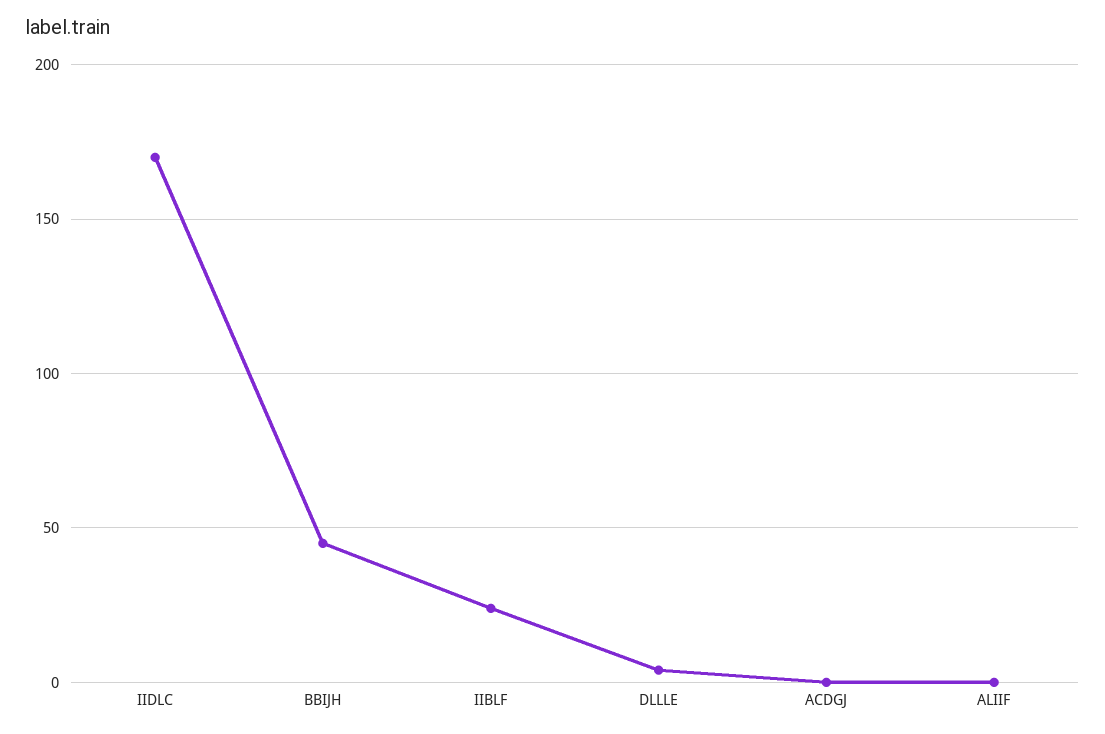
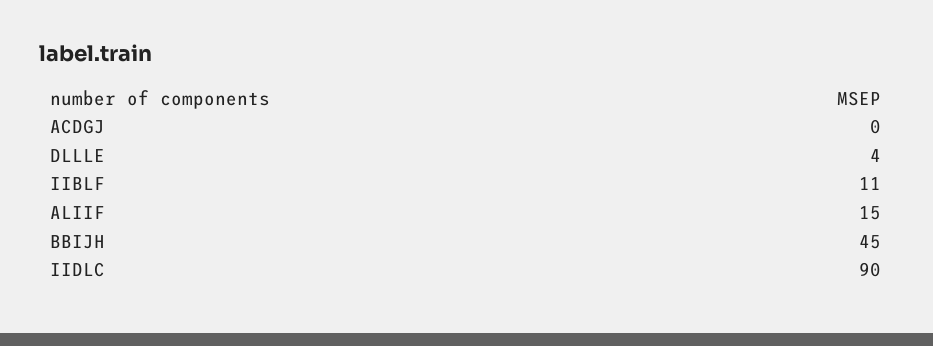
  {
-   "IIDLC": 170,
+   "IIDLC": 90,
    "BBIJH": 45,
-   "IIBLF": 25,
+   "IIBLF": 11,
    "DLLLE": 4,
    "ACDGJ": 0,
-   "ALIIF": 0
+   "ALIIF": 15
  }

